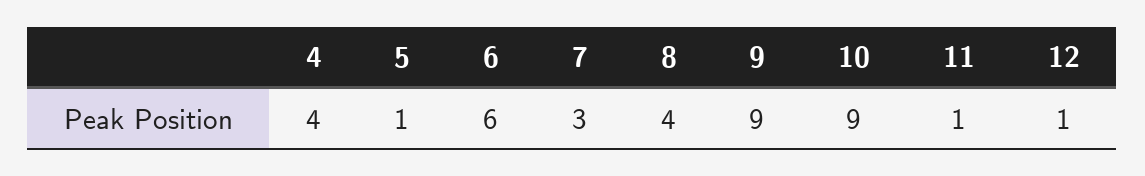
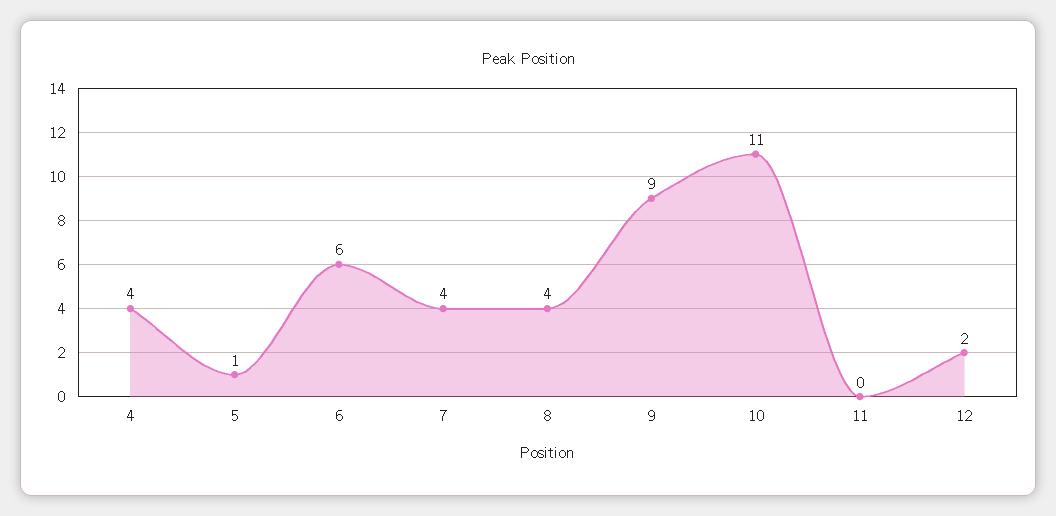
  {
    "4": 4,
    "5": 1,
    "6": 6,
-   "7": 3,
+   "7": 4,
    "8": 4,
    "9": 9,
-   "10": 9,
+   "10": 11,
-   "11": 1,
+   "11": 0,
-   "12": 1
+   "12": 2
  }

